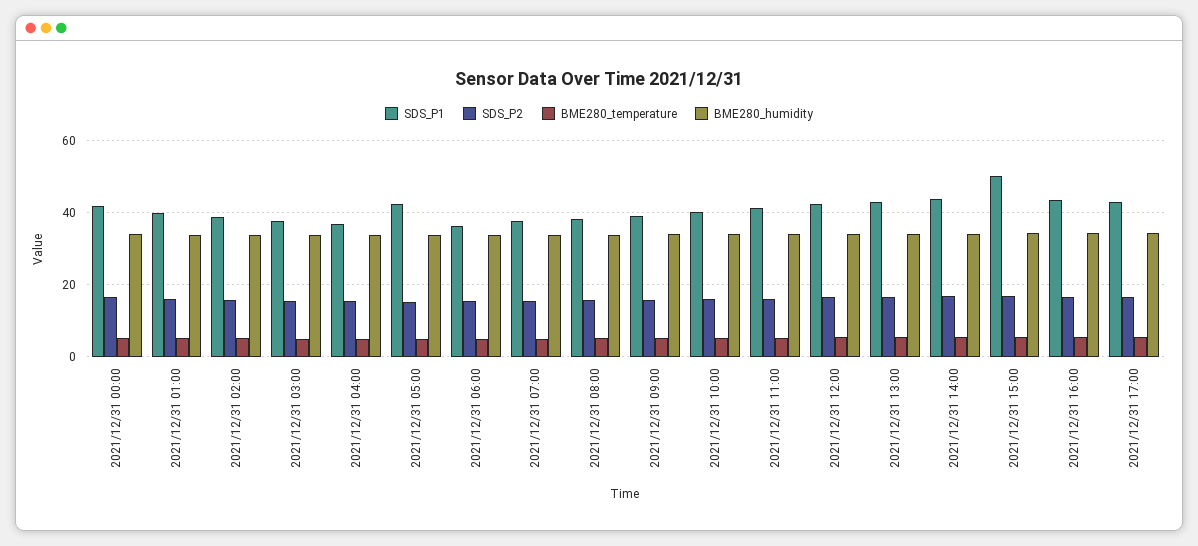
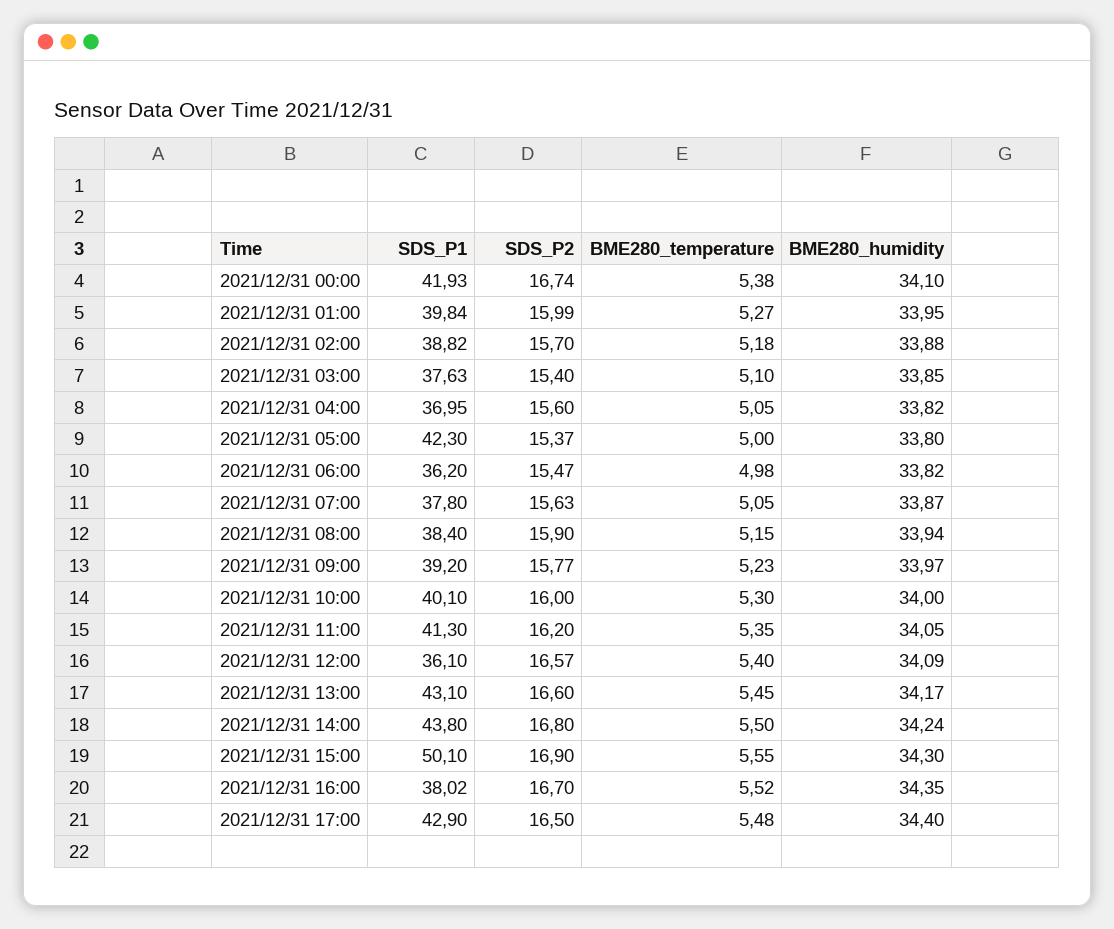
  {
    "SDS_P1": {
      "2021/12/31 00:00": 41.93,
      "2021/12/31 01:00": 39.84,
      "2021/12/31 02:00": 38.82,
      "2021/12/31 03:00": 37.63,
      "2021/12/31 04:00": 36.95,
      "2021/12/31 05:00": 42.3,
      "2021/12/31 06:00": 36.2,
      "2021/12/31 07:00": 37.8,
      "2021/12/31 08:00": 38.4,
      "2021/12/31 09:00": 39.2,
      "2021/12/31 10:00": 40.1,
      "2021/12/31 11:00": 41.3,
-     "2021/12/31 12:00": 42,
+     "2021/12/31 12:00": 36.1,
      "2021/12/31 13:00": 43.1,
      "2021/12/31 14:00": 43.8,
      "2021/12/31 15:00": 50.1,
-     "2021/12/31 16:00": 44,
+     "2021/12/31 16:00": 38.02,
      "2021/12/31 17:00": 42.9
    },
    "SDS_P2": {
      "2021/12/31 00:00": 16.74,
      "2021/12/31 01:00": 15.99,
      "2021/12/31 02:00": 15.7,
      "2021/12/31 03:00": 15.4,
      "2021/12/31 04:00": 15.6,
      "2021/12/31 05:00": 15.37,
      "2021/12/31 06:00": 15.47,
      "2021/12/31 07:00": 15.63,
      "2021/12/31 08:00": 15.9,
      "2021/12/31 09:00": 15.77,
      "2021/12/31 10:00": 16,
      "2021/12/31 11:00": 16.2,
      "2021/12/31 12:00": 16.57,
      "2021/12/31 13:00": 16.6,
      "2021/12/31 14:00": 16.8,
      "2021/12/31 15:00": 16.9,
      "2021/12/31 16:00": 16.7,
      "2021/12/31 17:00": 16.5
    },
    "BME280_temperature": {
      "2021/12/31 00:00": 5.38,
      "2021/12/31 01:00": 5.27,
      "2021/12/31 02:00": 5.18,
      "2021/12/31 03:00": 5.1,
      "2021/12/31 04:00": 5.05,
      "2021/12/31 05:00": 5,
      "2021/12/31 06:00": 4.98,
      "2021/12/31 07:00": 5.05,
      "2021/12/31 08:00": 5.15,
      "2021/12/31 09:00": 5.23,
      "2021/12/31 10:00": 5.3,
      "2021/12/31 11:00": 5.35,
      "2021/12/31 12:00": 5.4,
      "2021/12/31 13:00": 5.45,
      "2021/12/31 14:00": 5.5,
      "2021/12/31 15:00": 5.55,
      "2021/12/31 16:00": 5.52,
      "2021/12/31 17:00": 5.48
    },
    "BME280_humidity": {
      "2021/12/31 00:00": 34.1,
      "2021/12/31 01:00": 33.95,
      "2021/12/31 02:00": 33.88,
      "2021/12/31 03:00": 33.85,
      "2021/12/31 04:00": 33.82,
      "2021/12/31 05:00": 33.8,
      "2021/12/31 06:00": 33.82,
      "2021/12/31 07:00": 33.87,
      "2021/12/31 08:00": 33.94,
      "2021/12/31 09:00": 33.97,
      "2021/12/31 10:00": 34,
      "2021/12/31 11:00": 34.05,
      "2021/12/31 12:00": 34.09,
      "2021/12/31 13:00": 34.17,
      "2021/12/31 14:00": 34.24,
      "2021/12/31 15:00": 34.3,
      "2021/12/31 16:00": 34.35,
      "2021/12/31 17:00": 34.4
    }
  }

